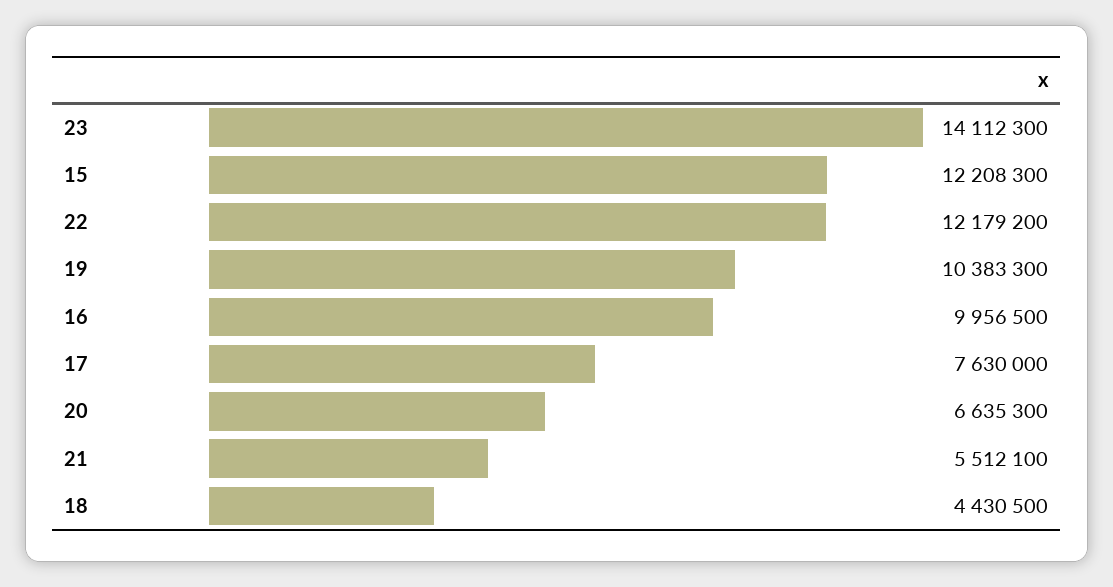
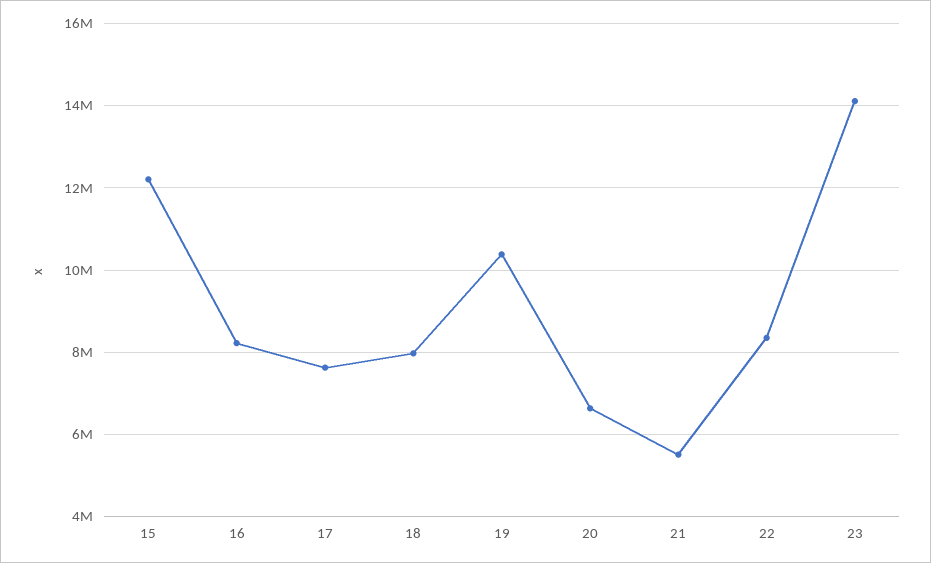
  {
    "23": 14112300,
    "15": 12208300,
-   "22": 12179200,
+   "22": 8400000,
    "19": 10383300,
-   "16": 9956500,
+   "16": 8200000,
    "17": 7630000,
    "20": 6635300,
    "21": 5512100,
-   "18": 4430500
+   "18": 8000000
  }

